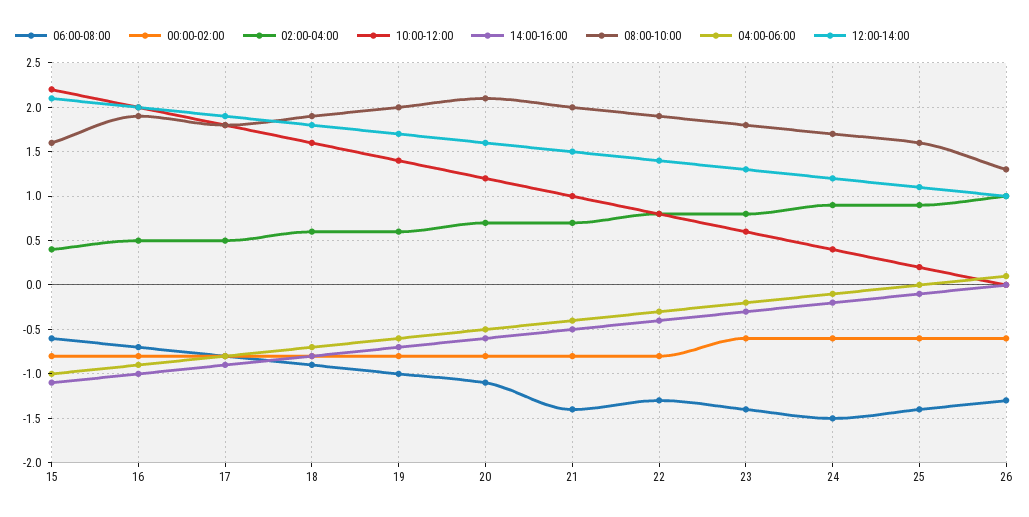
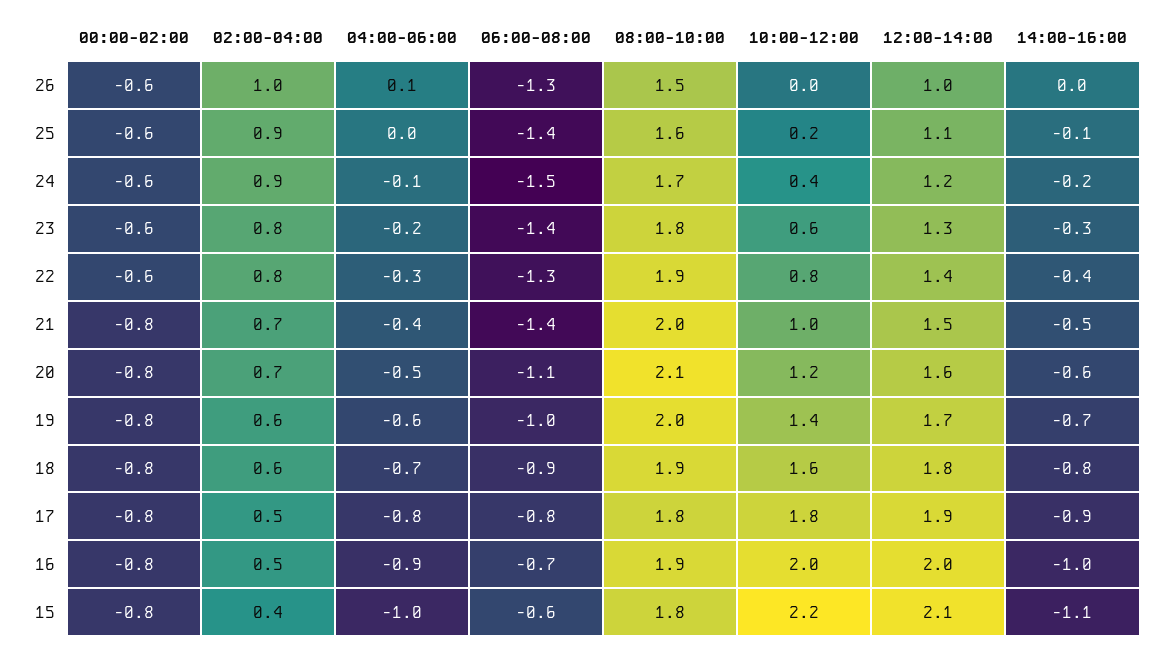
  {
    "06:00-08:00": {
      "15": -0.6,
      "16": -0.7,
      "17": -0.8,
      "18": -0.9,
      "19": -1,
      "20": -1.1,
      "21": -1.4,
      "22": -1.3,
      "23": -1.4,
      "24": -1.5,
      "25": -1.4,
      "26": -1.3
    },
    "00:00-02:00": {
      "15": -0.8,
      "16": -0.8,
      "17": -0.8,
      "18": -0.8,
      "19": -0.8,
      "20": -0.8,
      "21": -0.8,
-     "22": -0.8,
+     "22": -0.6,
      "23": -0.6,
      "24": -0.6,
      "25": -0.6,
      "26": -0.6
    },
    "02:00-04:00": {
      "15": 0.4,
      "16": 0.5,
      "17": 0.5,
      "18": 0.6,
      "19": 0.6,
      "20": 0.7,
      "21": 0.7,
      "22": 0.8,
      "23": 0.8,
      "24": 0.9,
      "25": 0.9,
      "26": 1
    },
    "10:00-12:00": {
      "15": 2.2,
      "16": 2,
      "17": 1.8,
      "18": 1.6,
      "19": 1.4,
      "20": 1.2,
      "21": 1,
      "22": 0.8,
      "23": 0.6,
      "24": 0.4,
      "25": 0.2,
      "26": 0
    },
    "14:00-16:00": {
      "15": -1.1,
      "16": -1,
      "17": -0.9,
      "18": -0.8,
      "19": -0.7,
      "20": -0.6,
      "21": -0.5,
      "22": -0.4,
      "23": -0.3,
      "24": -0.2,
      "25": -0.1,
      "26": 0
    },
    "08:00-10:00": {
-     "15": 1.6,
+     "15": 1.8,
      "16": 1.9,
      "17": 1.8,
      "18": 1.9,
      "19": 2,
      "20": 2.1,
      "21": 2,
      "22": 1.9,
      "23": 1.8,
      "24": 1.7,
      "25": 1.6,
-     "26": 1.3
+     "26": 1.5
    },
    "04:00-06:00": {
      "15": -1,
      "16": -0.9,
      "17": -0.8,
      "18": -0.7,
      "19": -0.6,
      "20": -0.5,
      "21": -0.4,
      "22": -0.3,
      "23": -0.2,
      "24": -0.1,
      "25": 0,
      "26": 0.1
    },
    "12:00-14:00": {
      "15": 2.1,
      "16": 2,
      "17": 1.9,
      "18": 1.8,
      "19": 1.7,
      "20": 1.6,
      "21": 1.5,
      "22": 1.4,
      "23": 1.3,
      "24": 1.2,
      "25": 1.1,
      "26": 1
    }
  }

